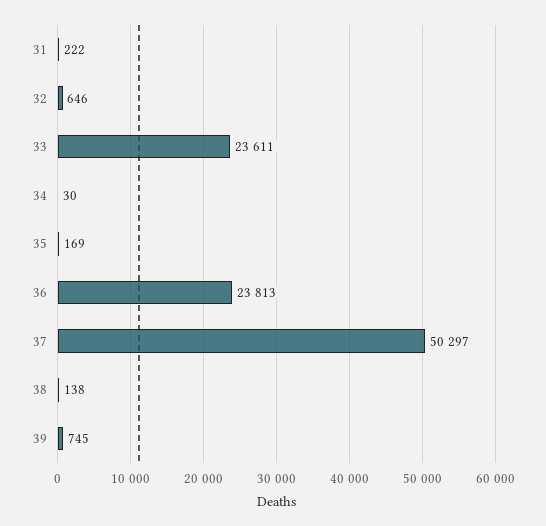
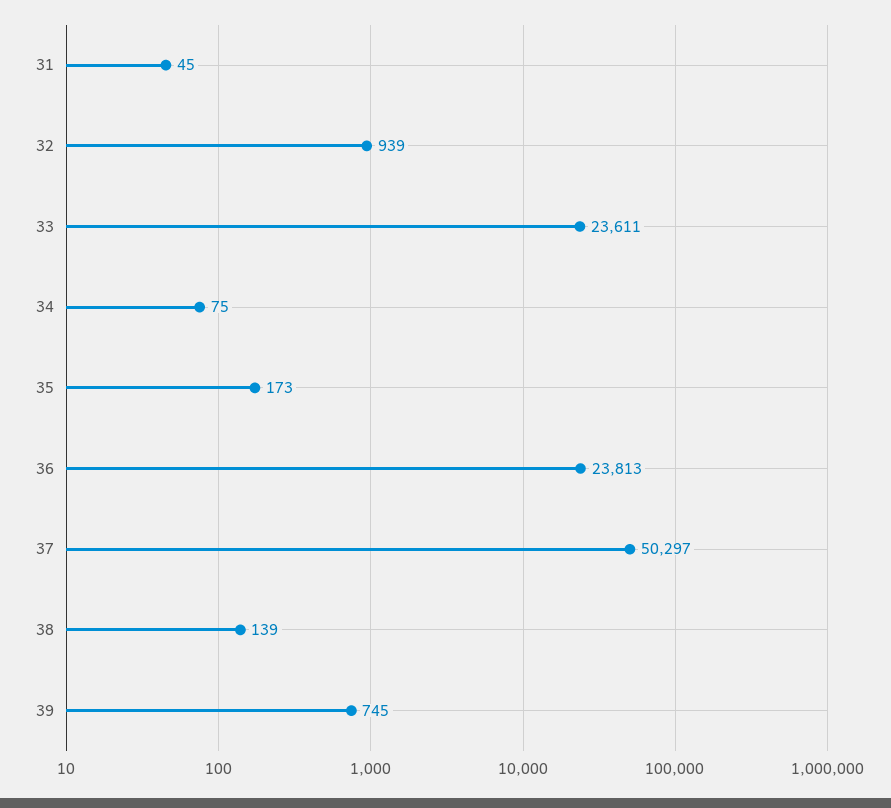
  {
-   "31": 222,
+   "31": 45,
-   "32": 646,
+   "32": 939,
    "33": 23611,
-   "34": 30,
+   "34": 75,
-   "35": 169,
+   "35": 173,
    "36": 23813,
    "37": 50297,
-   "38": 138,
+   "38": 139,
    "39": 745
  }

